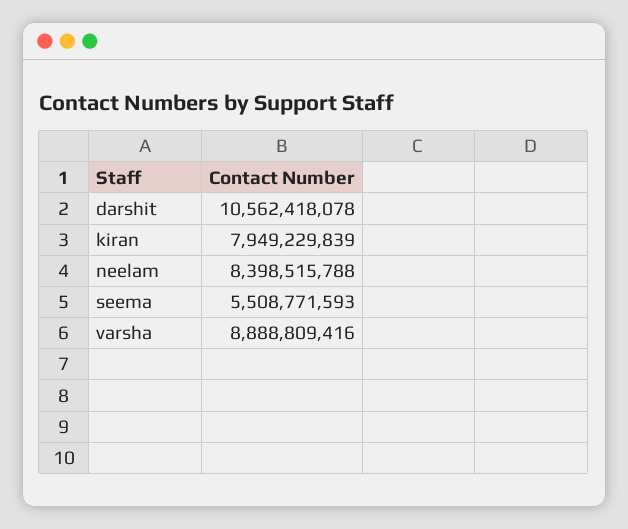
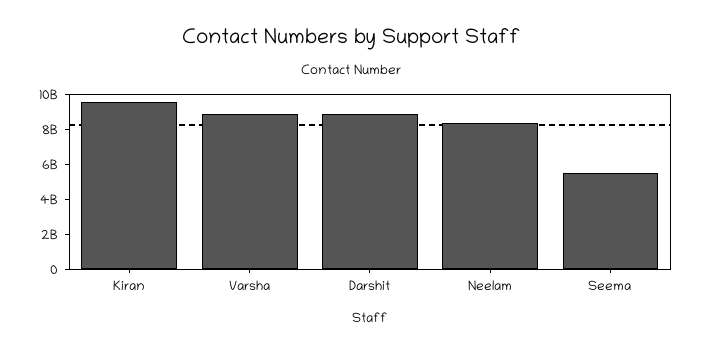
  {
-   "darshit": 10562418078,
+   "darshit": 9000000000,
-   "kiran": 7949229839,
+   "kiran": 9500000000,
    "neelam": 8398515788,
    "seema": 5508771593,
    "varsha": 8888809416
  }

